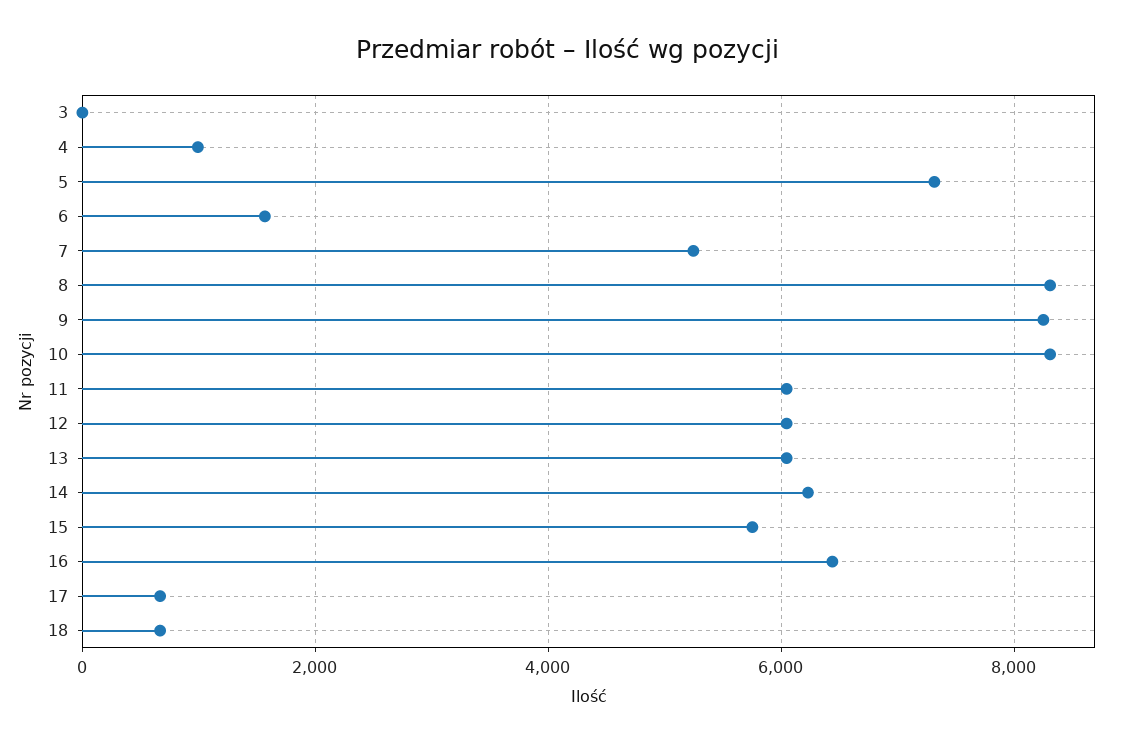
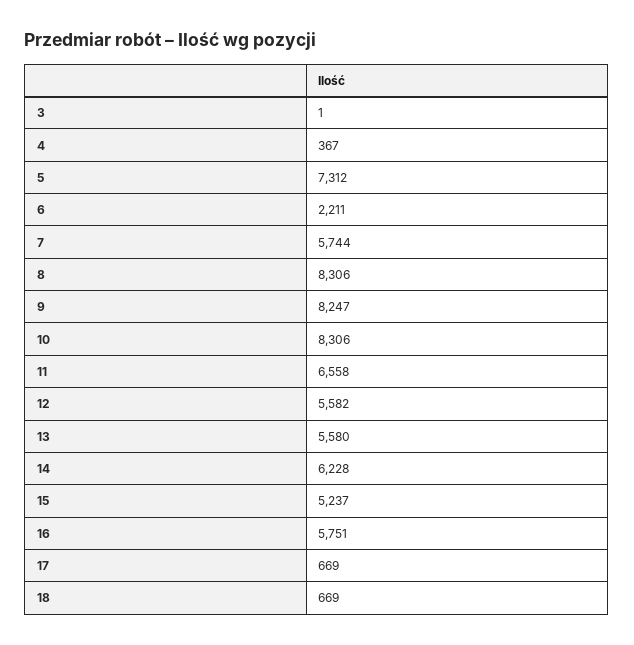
  {
    "3": 1,
-   "4": 1000,
+   "4": 367,
    "5": 7312,
-   "6": 1600,
+   "6": 2211,
-   "7": 5200,
+   "7": 5744,
    "8": 8306,
    "9": 8247,
    "10": 8306,
-   "11": 6000,
+   "11": 6558,
-   "12": 6000,
+   "12": 5582,
-   "13": 6000,
+   "13": 5580,
    "14": 6228,
-   "15": 5800,
+   "15": 5237,
-   "16": 6400,
+   "16": 5751,
    "17": 669,
    "18": 669
  }

